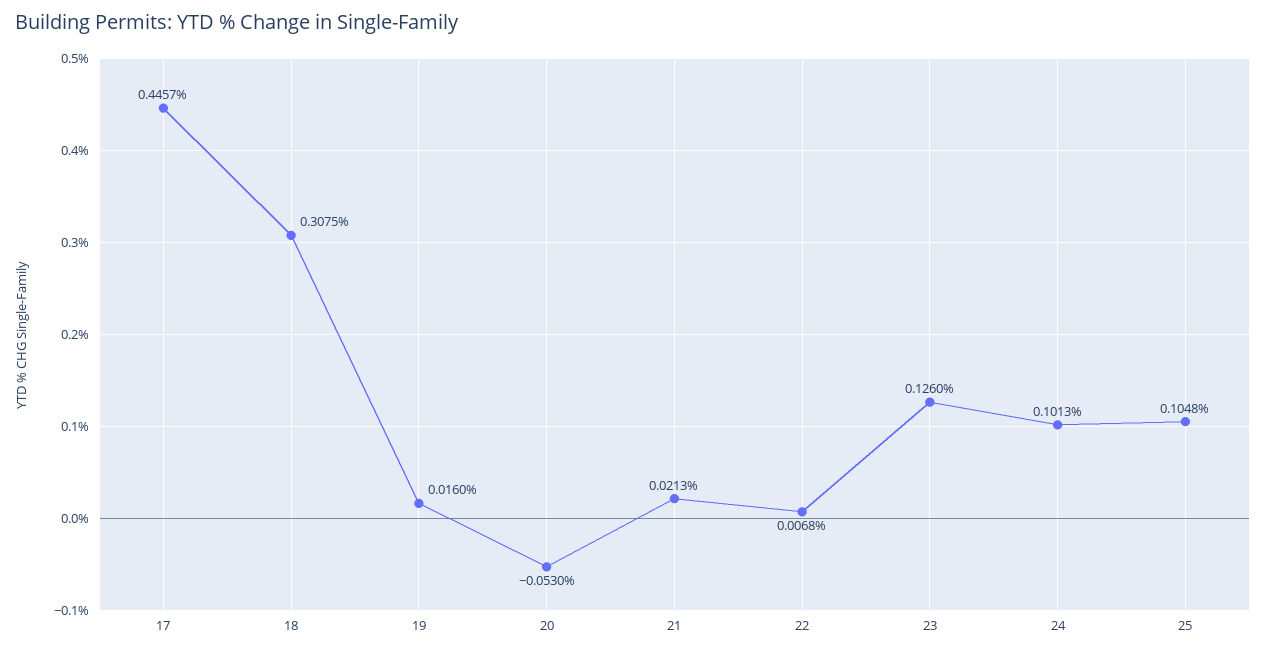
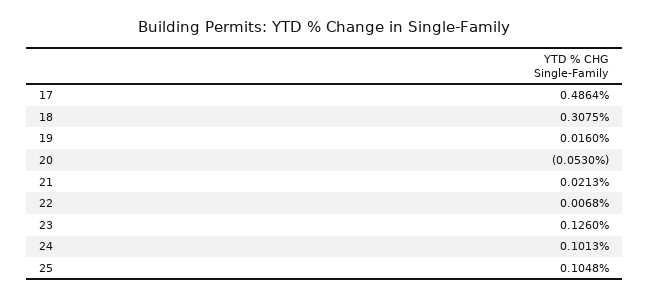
  {
-   "17": 0.4457,
+   "17": 0.4864,
    "18": 0.3075,
    "19": 0.016,
    "20": -0.053,
    "21": 0.0213,
    "22": 0.0068,
    "23": 0.126,
    "24": 0.1013,
    "25": 0.1048
  }

